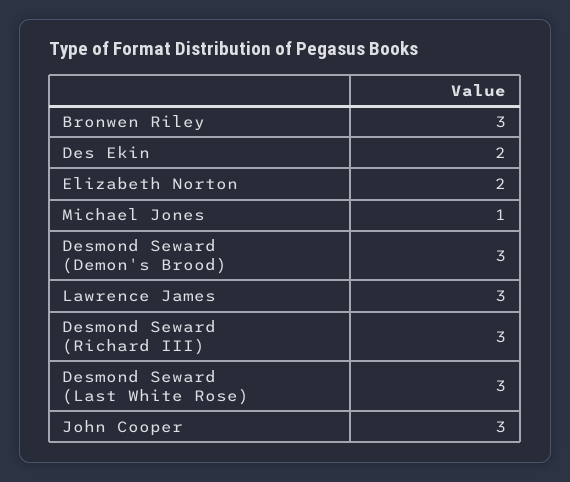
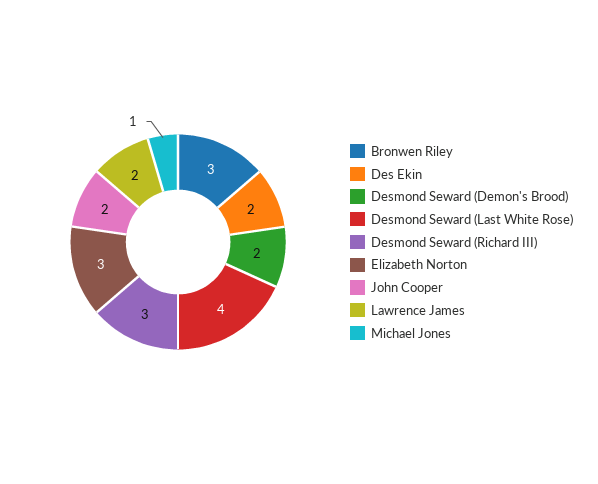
  {
    "Bronwen Riley": 3,
    "Des Ekin": 2,
-   "Elizabeth Norton": 2,
+   "Elizabeth Norton": 3,
    "Michael Jones": 1,
-   "Desmond Seward (Demon's Brood)": 3,
+   "Desmond Seward (Demon's Brood)": 2,
-   "Lawrence James": 3,
+   "Lawrence James": 2,
    "Desmond Seward (Richard III)": 3,
-   "Desmond Seward (Last White Rose)": 3,
+   "Desmond Seward (Last White Rose)": 4,
-   "John Cooper": 3
+   "John Cooper": 2
  }

